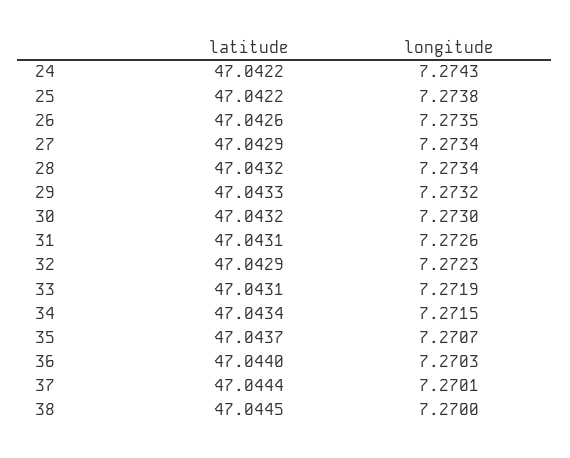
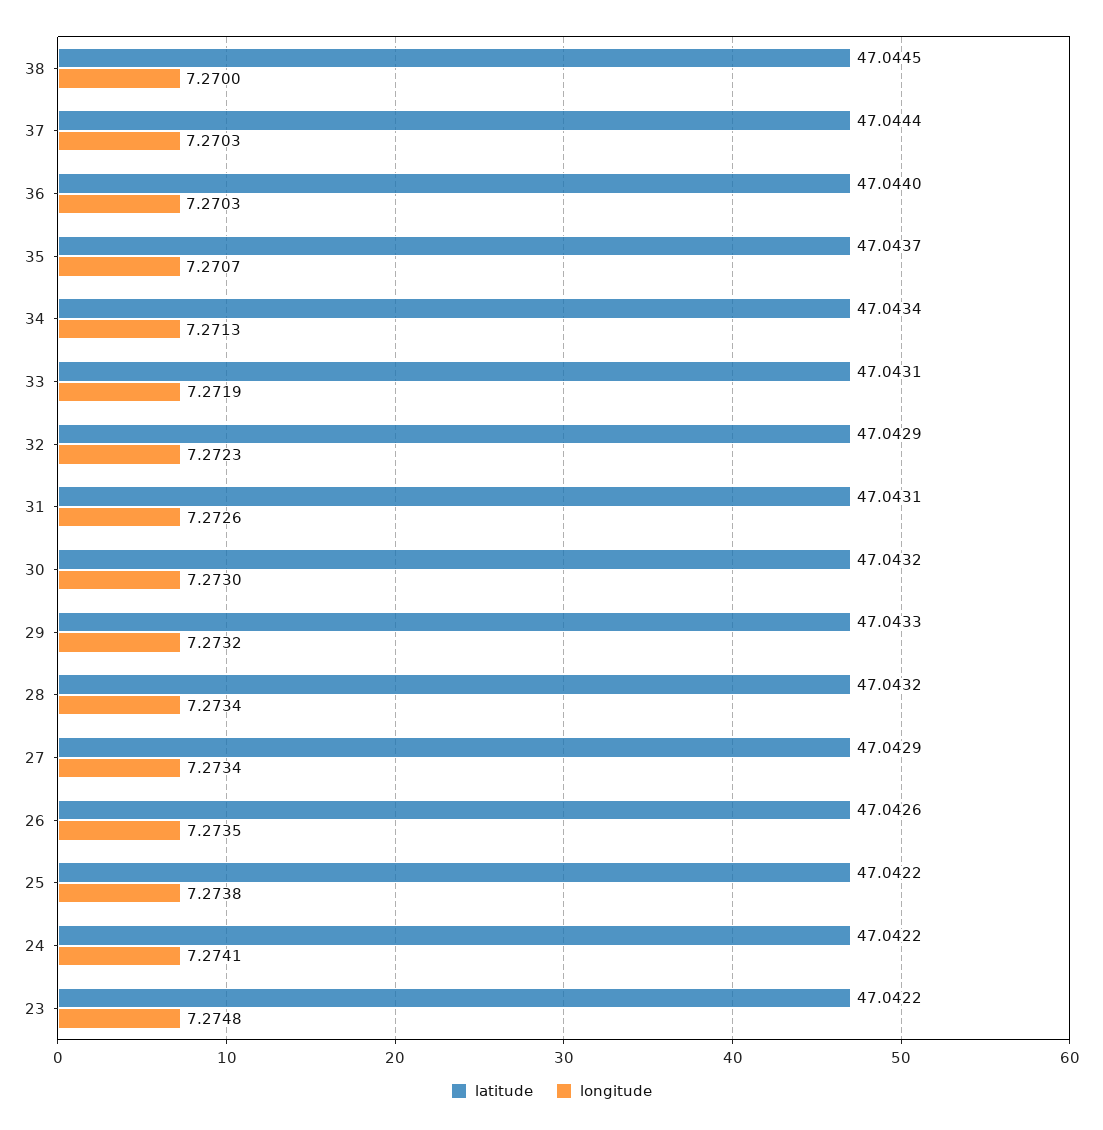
  {
    "latitude": {
      "24": 47.0422,
      "25": 47.0422,
      "26": 47.0426,
      "27": 47.0429,
      "28": 47.0432,
      "29": 47.0433,
      "30": 47.0432,
      "31": 47.0431,
      "32": 47.0429,
      "33": 47.0431,
      "34": 47.0434,
      "35": 47.0437,
      "36": 47.044,
      "37": 47.0444,
-     "38": 47.0445
+     "38": 47.0445,
+     "23": 47.0422
    },
    "longitude": {
-     "24": 7.2743,
+     "24": 7.2741,
      "25": 7.2738,
      "26": 7.2735,
      "27": 7.2734,
      "28": 7.2734,
      "29": 7.2732,
      "30": 7.273,
      "31": 7.2726,
      "32": 7.2723,
      "33": 7.2719,
-     "34": 7.2715,
+     "34": 7.2713,
      "35": 7.2707,
      "36": 7.2703,
-     "37": 7.2701,
+     "37": 7.2703,
-     "38": 7.27
+     "38": 7.27,
+     "23": 7.2748
    }
  }

